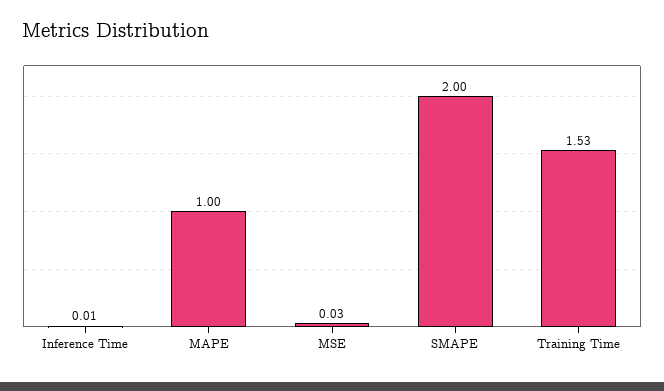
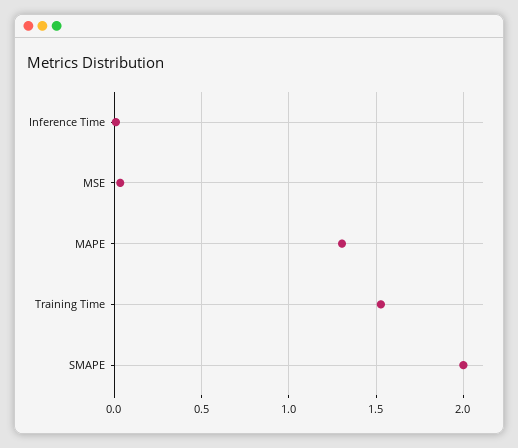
  {
    "Inference Time": 0.01,
-   "MAPE": 1,
+   "MAPE": 1.3,
    "MSE": 0.03,
    "SMAPE": 2,
    "Training Time": 1.53
  }

